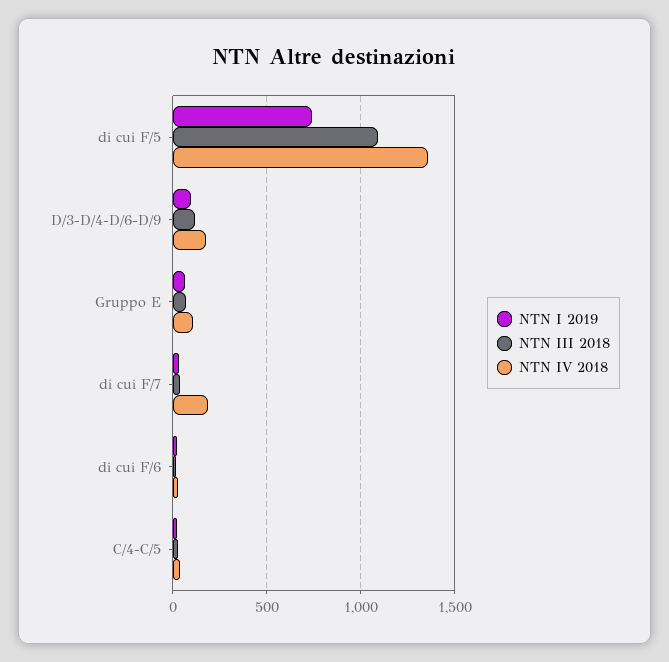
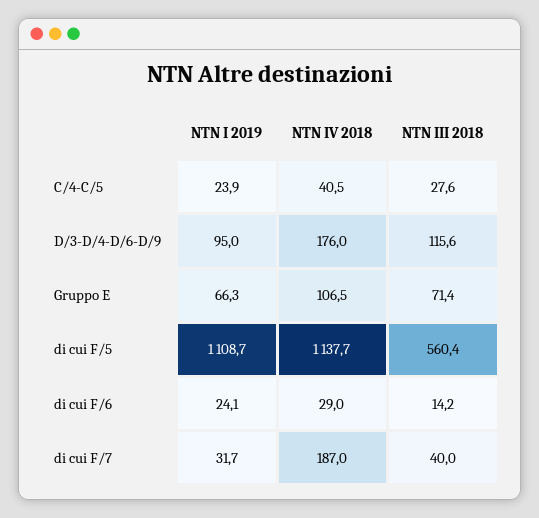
  {
    "NTN I 2019": {
-     "di cui F/5": 750,
+     "di cui F/5": 1108.7,
      "D/3-D/4-D/6-D/9": 95,
      "Gruppo E": 66.3,
      "di cui F/7": 31.7,
      "di cui F/6": 24.1,
      "C/4-C/5": 23.9
    },
    "NTN III 2018": {
-     "di cui F/5": 1100,
+     "di cui F/5": 560.4,
      "D/3-D/4-D/6-D/9": 115.6,
      "Gruppo E": 71.4,
      "di cui F/7": 40,
      "di cui F/6": 14.2,
      "C/4-C/5": 27.6
    },
    "NTN IV 2018": {
-     "di cui F/5": 1350,
+     "di cui F/5": 1137.7,
      "D/3-D/4-D/6-D/9": 176,
      "Gruppo E": 106.5,
      "di cui F/7": 187,
      "di cui F/6": 29,
      "C/4-C/5": 40.5
    }
  }

